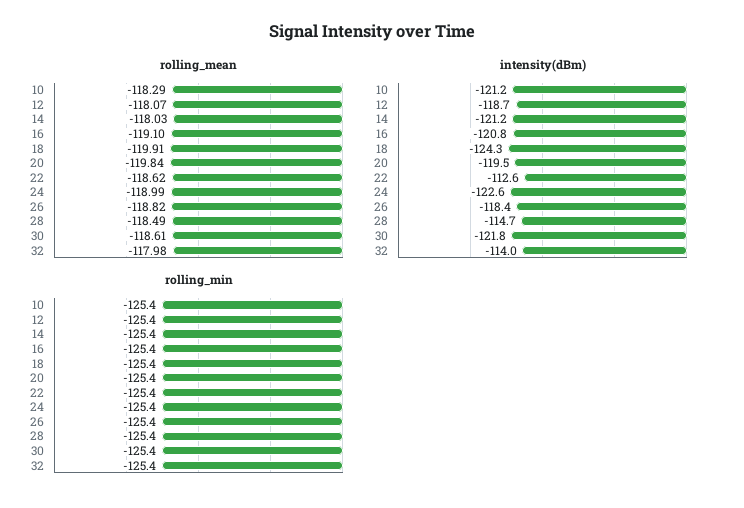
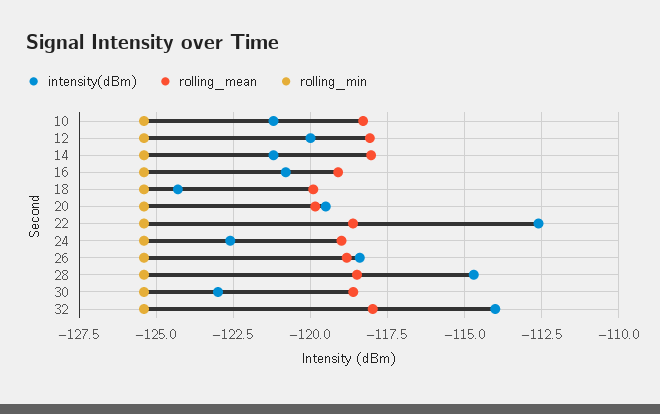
  {
    "rolling_mean": {
      "10": -118.29,
      "12": -118.07,
      "14": -118.03,
      "16": -119.1,
      "18": -119.91,
      "20": -119.84,
      "22": -118.62,
      "24": -118.99,
      "26": -118.82,
      "28": -118.49,
      "30": -118.61,
      "32": -117.98
    },
    "intensity(dBm)": {
      "10": -121.2,
-     "12": -118.7,
+     "12": -120,
      "14": -121.2,
      "16": -120.8,
      "18": -124.3,
      "20": -119.5,
      "22": -112.6,
      "24": -122.6,
      "26": -118.4,
      "28": -114.7,
-     "30": -121.8,
+     "30": -123,
      "32": -114
    },
    "rolling_min": {
      "10": -125.4,
      "12": -125.4,
      "14": -125.4,
      "16": -125.4,
      "18": -125.4,
      "20": -125.4,
      "22": -125.4,
      "24": -125.4,
      "26": -125.4,
      "28": -125.4,
      "30": -125.4,
      "32": -125.4
    }
  }

